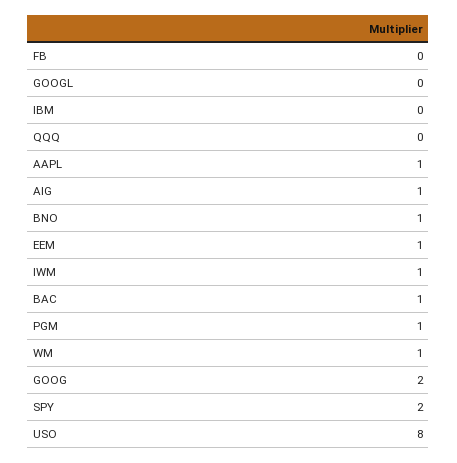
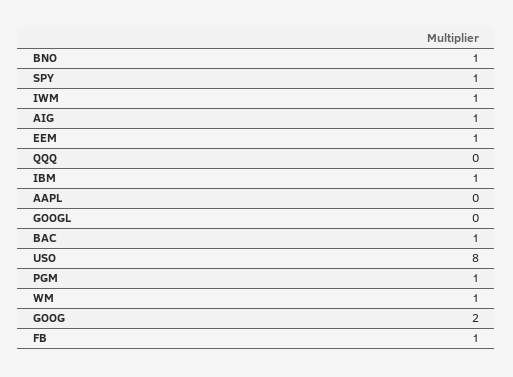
  {
-   "FB": 0,
+   "FB": 1,
    "GOOGL": 0,
-   "IBM": 0,
+   "IBM": 1,
    "QQQ": 0,
-   "AAPL": 1,
+   "AAPL": 0,
    "AIG": 1,
    "BNO": 1,
    "EEM": 1,
    "IWM": 1,
    "BAC": 1,
    "PGM": 1,
    "WM": 1,
    "GOOG": 2,
-   "SPY": 2,
+   "SPY": 1,
    "USO": 8
  }

